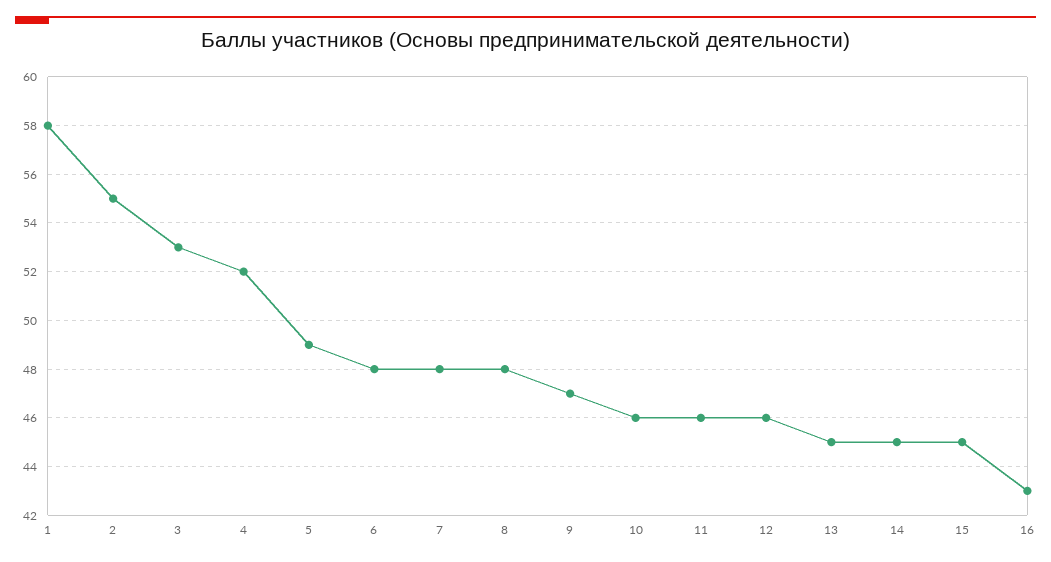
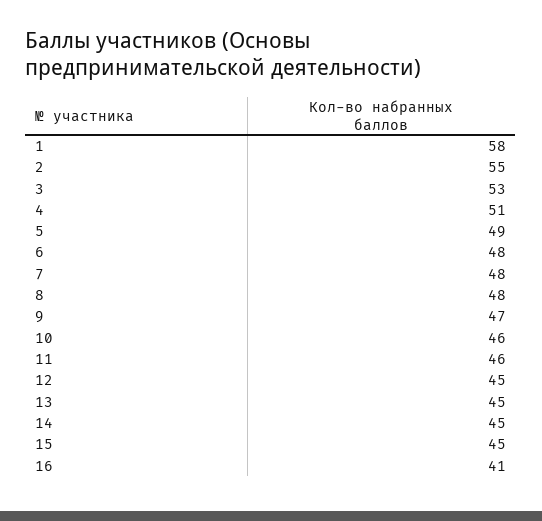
  {
    "1": 58,
    "2": 55,
    "3": 53,
-   "4": 52,
+   "4": 51,
    "5": 49,
    "6": 48,
    "7": 48,
    "8": 48,
    "9": 47,
    "10": 46,
    "11": 46,
-   "12": 46,
+   "12": 45,
    "13": 45,
    "14": 45,
    "15": 45,
-   "16": 43
+   "16": 41
  }

